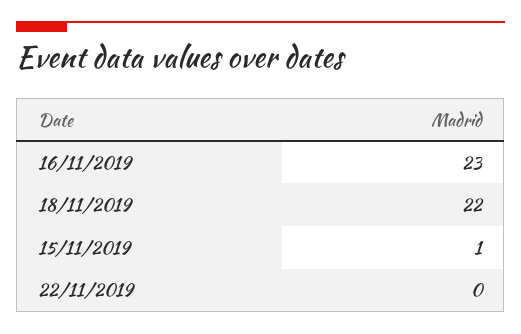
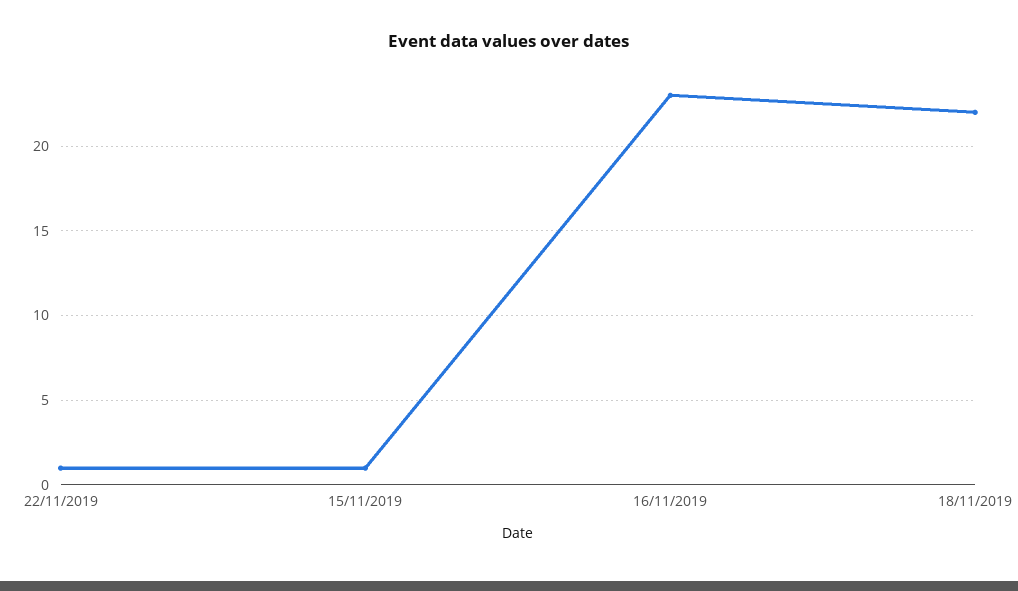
  {
    "16/11/2019": 23,
    "18/11/2019": 22,
    "15/11/2019": 1,
-   "22/11/2019": 0
+   "22/11/2019": 1
  }

